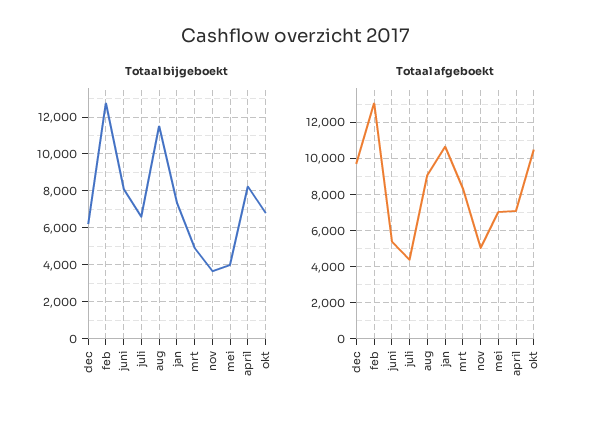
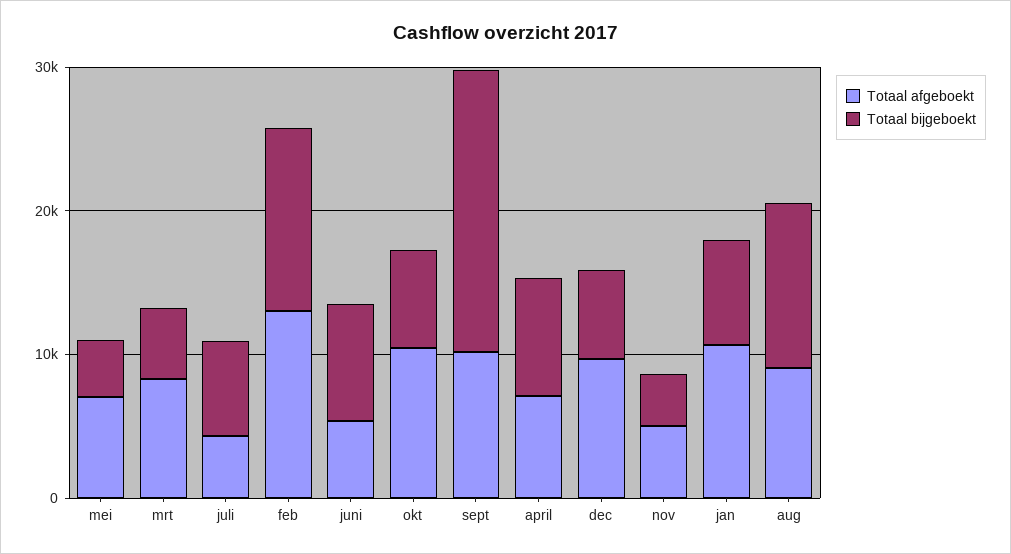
  {
    "Totaal bijgeboekt": {
      "dec": 6000,
      "feb": 12500,
      "juni": 8000,
      "juli": 6500,
      "aug": 11500,
      "jan": 7500,
      "mrt": 5000,
      "nov": 3500,
      "mei": 4000,
      "april": 8000,
-     "okt": 7000
+     "okt": 7000,
+     "sept": 20000
    },
    "Totaal afgeboekt": {
      "dec": 9500,
      "feb": 13000,
      "juni": 5500,
      "juli": 4500,
      "aug": 9000,
      "jan": 10500,
      "mrt": 8500,
      "nov": 5000,
      "mei": 7000,
      "april": 7000,
-     "okt": 10500
+     "okt": 10500,
+     "sept": 10000
    }
  }

